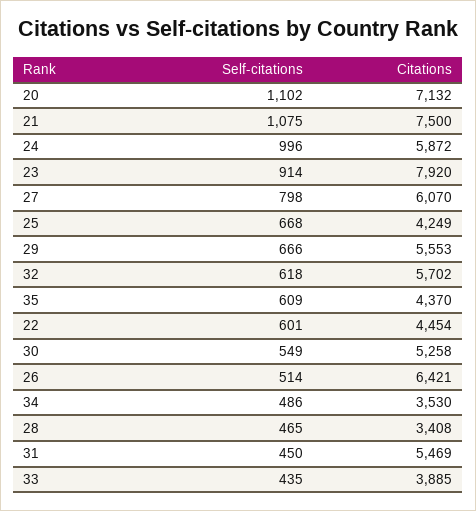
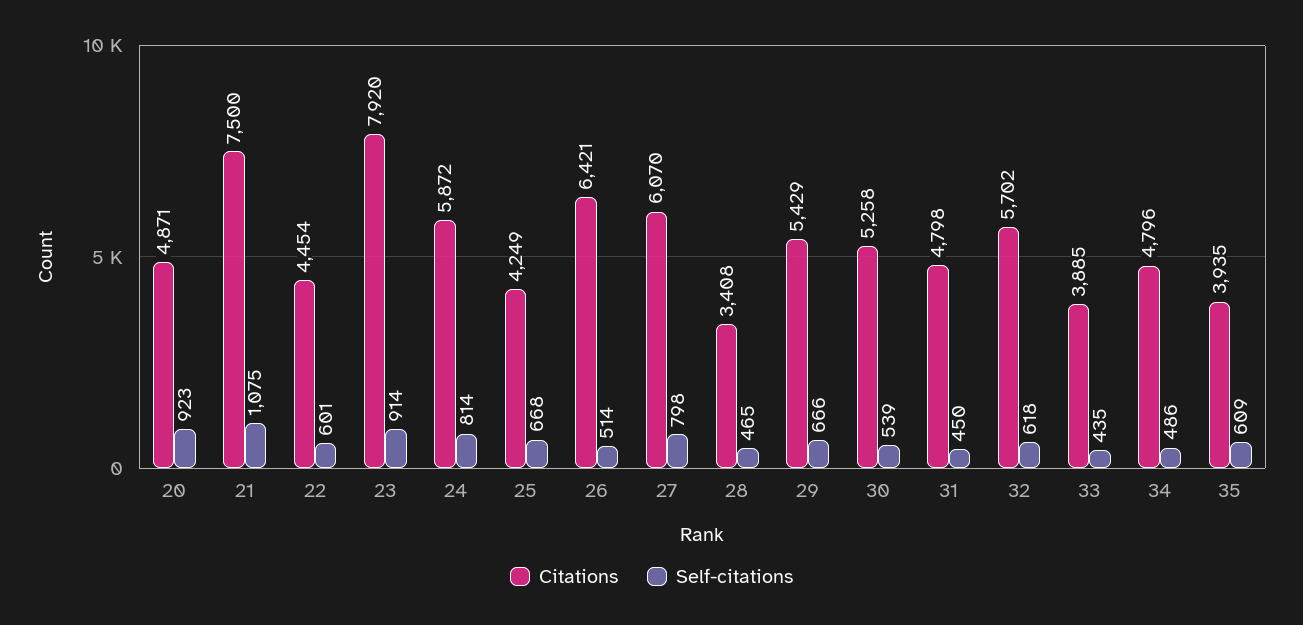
  {
    "Self-citations": {
-     "20": 1102,
+     "20": 923,
      "21": 1075,
-     "24": 996,
+     "24": 814,
      "23": 914,
      "27": 798,
      "25": 668,
      "29": 666,
      "32": 618,
      "35": 609,
      "22": 601,
-     "30": 549,
+     "30": 539,
      "26": 514,
      "34": 486,
      "28": 465,
      "31": 450,
      "33": 435
    },
    "Citations": {
-     "20": 7132,
+     "20": 4871,
      "21": 7500,
      "24": 5872,
      "23": 7920,
      "27": 6070,
      "25": 4249,
-     "29": 5553,
+     "29": 5429,
      "32": 5702,
-     "35": 4370,
+     "35": 3935,
      "22": 4454,
      "30": 5258,
      "26": 6421,
-     "34": 3530,
+     "34": 4796,
      "28": 3408,
-     "31": 5469,
+     "31": 4798,
      "33": 3885
    }
  }

